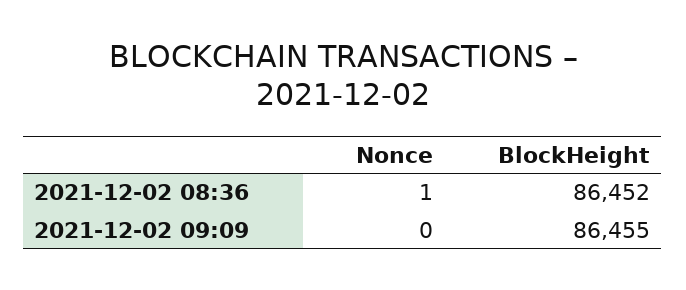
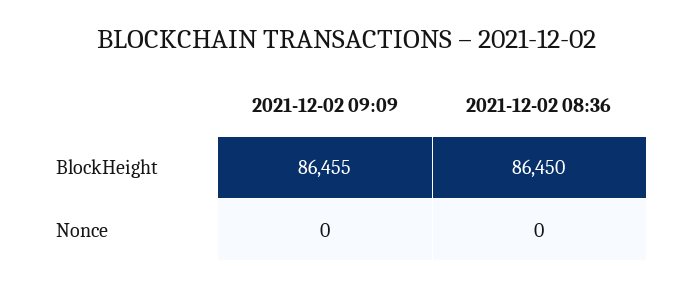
  {
    "Nonce": {
-     "2021-12-02 08:36": 1,
+     "2021-12-02 08:36": 0,
      "2021-12-02 09:09": 0
    },
    "BlockHeight": {
-     "2021-12-02 08:36": 86452,
+     "2021-12-02 08:36": 86450,
      "2021-12-02 09:09": 86455
    }
  }

